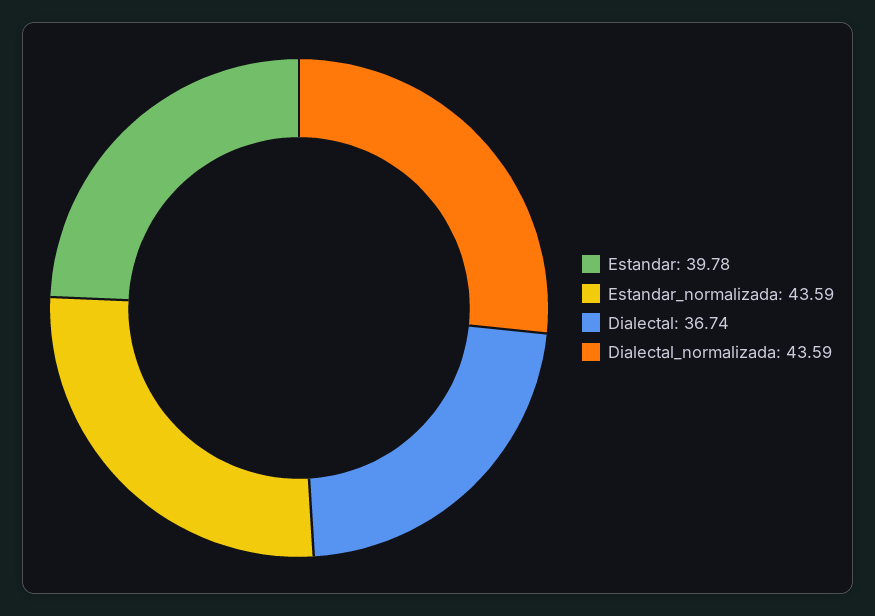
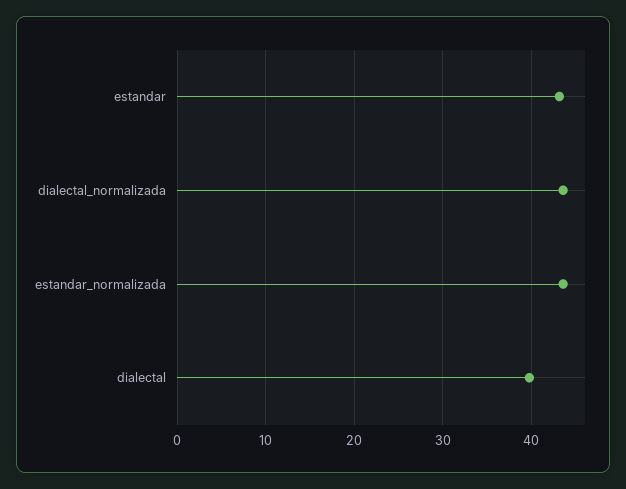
  {
-   "Estandar": 39.78,
+   "Estandar": 43,
    "Estandar_normalizada": 43.59,
-   "Dialectal": 36.74,
+   "Dialectal": 40,
    "Dialectal_normalizada": 43.59
  }

